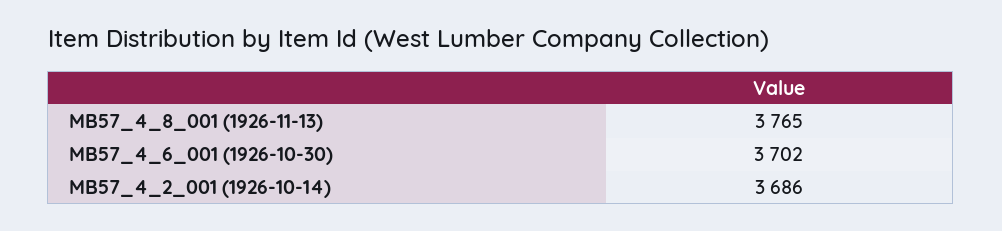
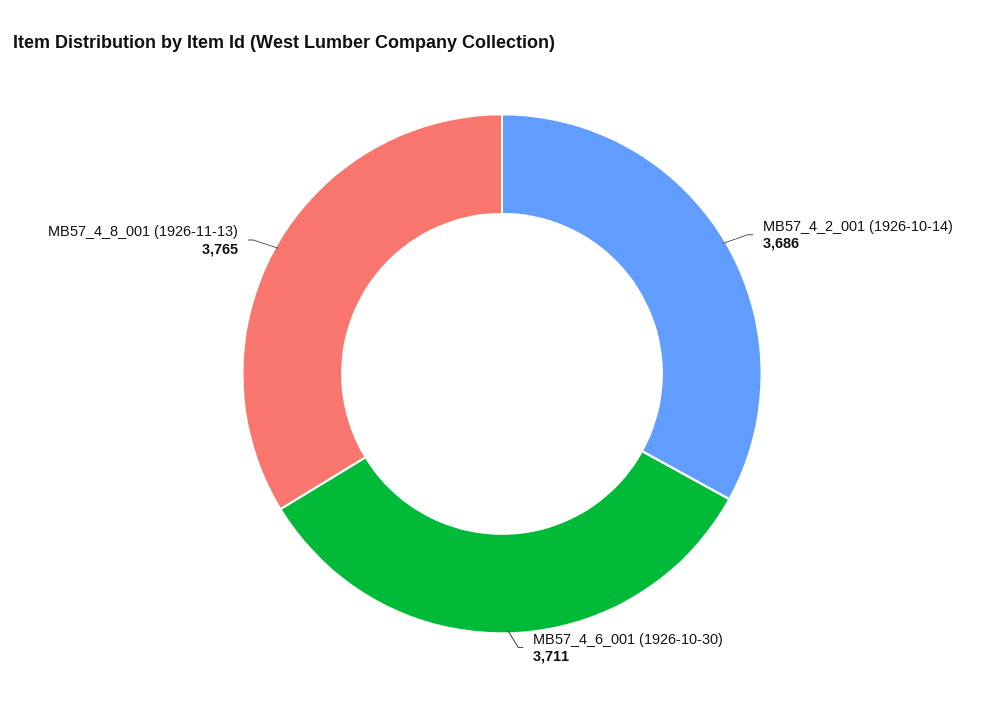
  {
    "MB57_4_8_001 (1926-11-13)": 3765,
-   "MB57_4_6_001 (1926-10-30)": 3702,
+   "MB57_4_6_001 (1926-10-30)": 3711,
    "MB57_4_2_001 (1926-10-14)": 3686
  }

